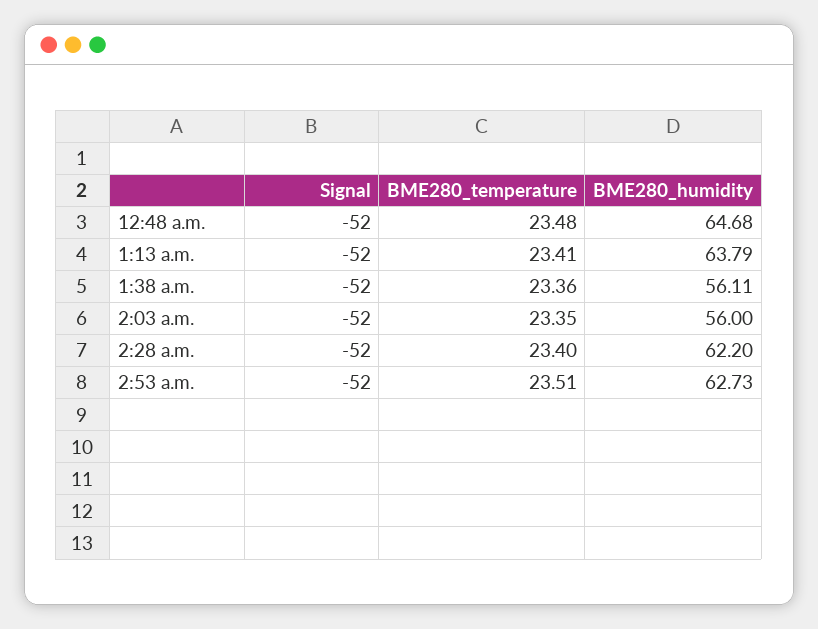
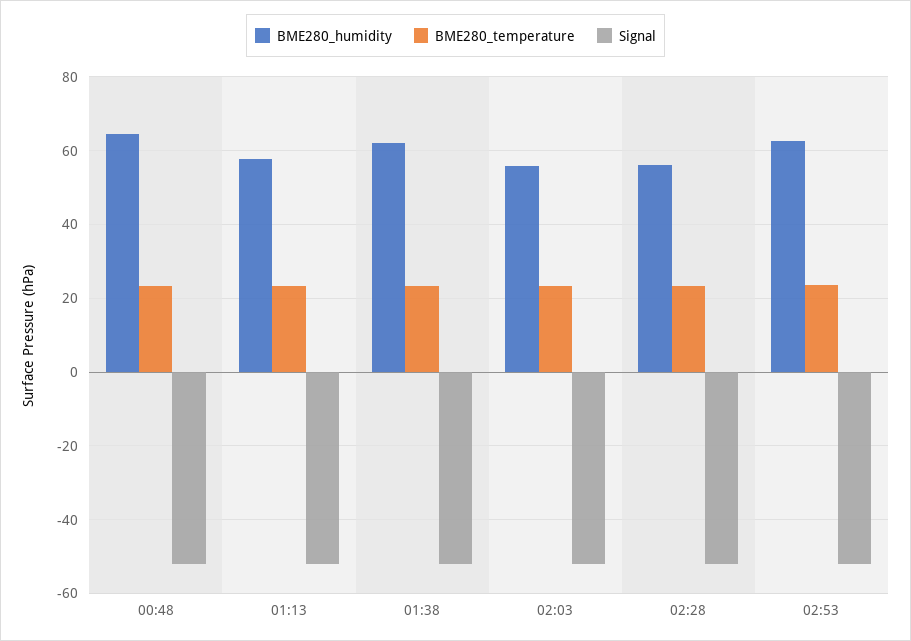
  {
    "Signal": {
      "12:48 a.m.": -52,
      "1:13 a.m.": -52,
      "1:38 a.m.": -52,
      "2:03 a.m.": -52,
      "2:28 a.m.": -52,
      "2:53 a.m.": -52
    },
    "BME280_temperature": {
      "12:48 a.m.": 23.48,
      "1:13 a.m.": 23.41,
      "1:38 a.m.": 23.36,
      "2:03 a.m.": 23.35,
      "2:28 a.m.": 23.4,
      "2:53 a.m.": 23.51
    },
    "BME280_humidity": {
      "12:48 a.m.": 64.68,
-     "1:13 a.m.": 63.79,
+     "1:13 a.m.": 58,
-     "1:38 a.m.": 56.11,
+     "1:38 a.m.": 62,
      "2:03 a.m.": 56,
-     "2:28 a.m.": 62.2,
+     "2:28 a.m.": 56,
      "2:53 a.m.": 62.73
    }
  }

